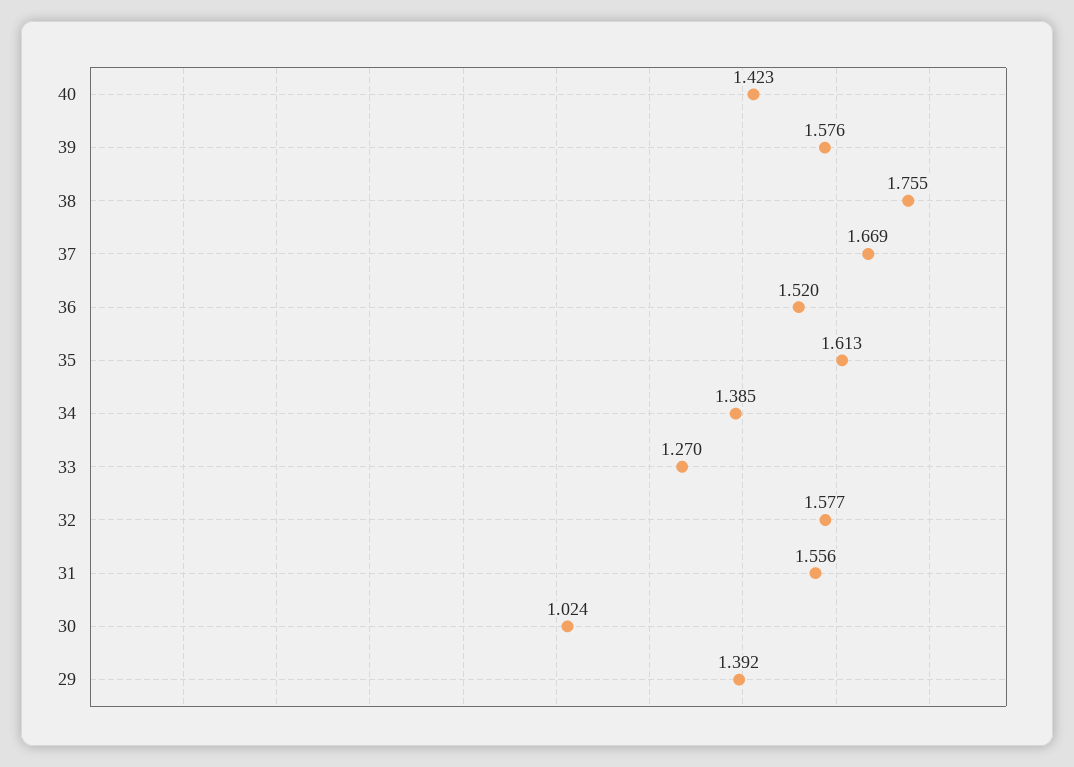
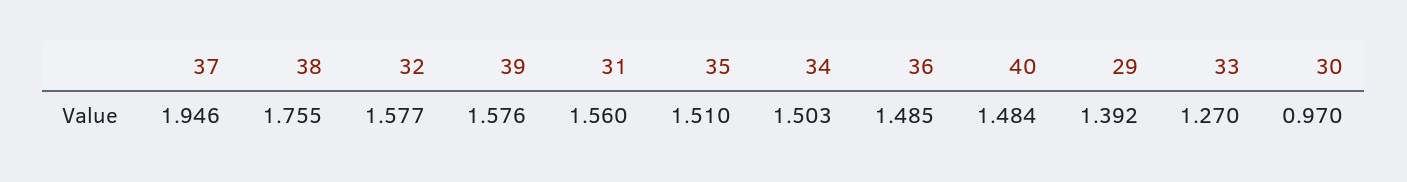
  {
-   "40": 1.423,
+   "40": 1.484,
    "39": 1.576,
    "38": 1.755,
-   "37": 1.669,
+   "37": 1.946,
-   "36": 1.52,
+   "36": 1.485,
-   "35": 1.613,
+   "35": 1.51,
-   "34": 1.385,
+   "34": 1.503,
    "33": 1.27,
    "32": 1.577,
-   "31": 1.556,
+   "31": 1.56,
-   "30": 1.024,
+   "30": 0.97,
    "29": 1.392
  }

